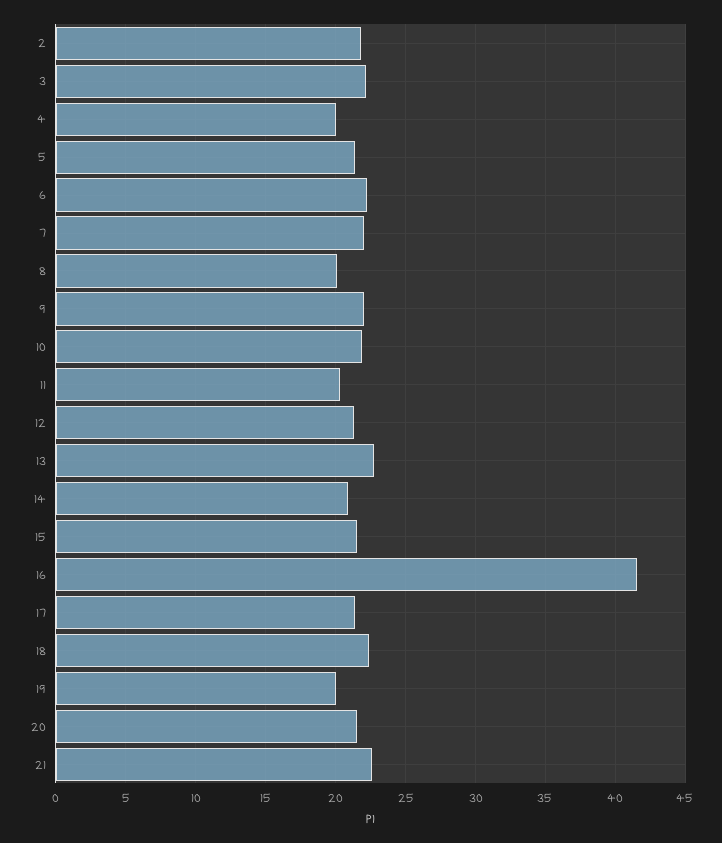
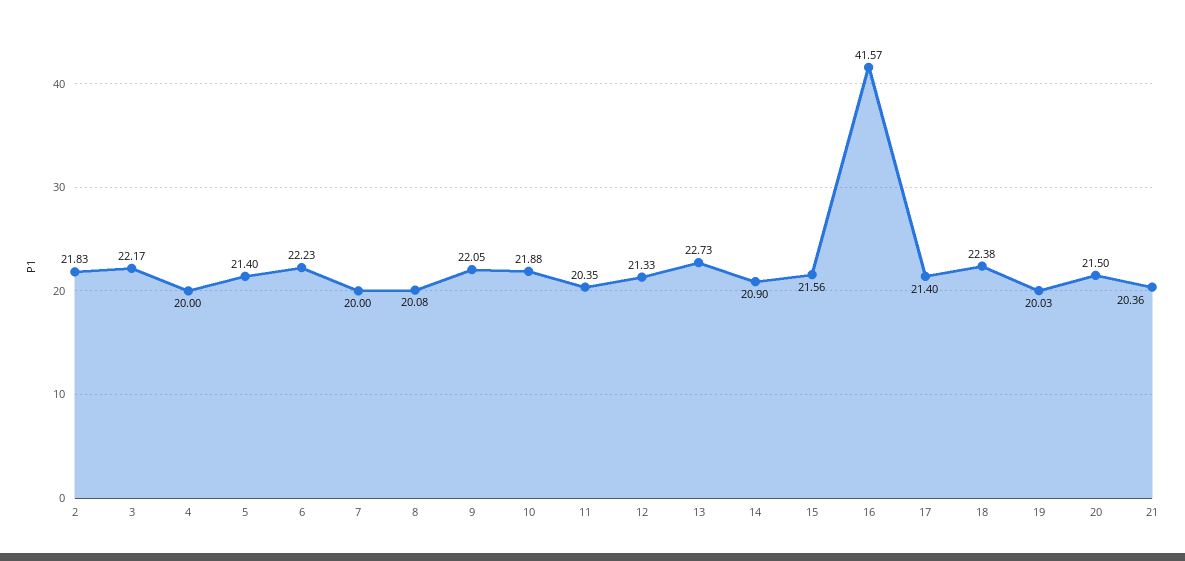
  {
    "2": 21.83,
    "3": 22.17,
    "4": 20,
    "5": 21.4,
    "6": 22.23,
-   "7": 22,
+   "7": 20,
    "8": 20.08,
    "9": 22.05,
    "10": 21.88,
    "11": 20.35,
    "12": 21.33,
    "13": 22.73,
    "14": 20.9,
    "15": 21.56,
    "16": 41.57,
    "17": 21.4,
    "18": 22.38,
    "19": 20.03,
    "20": 21.5,
-   "21": 22.5
+   "21": 20.36
  }

